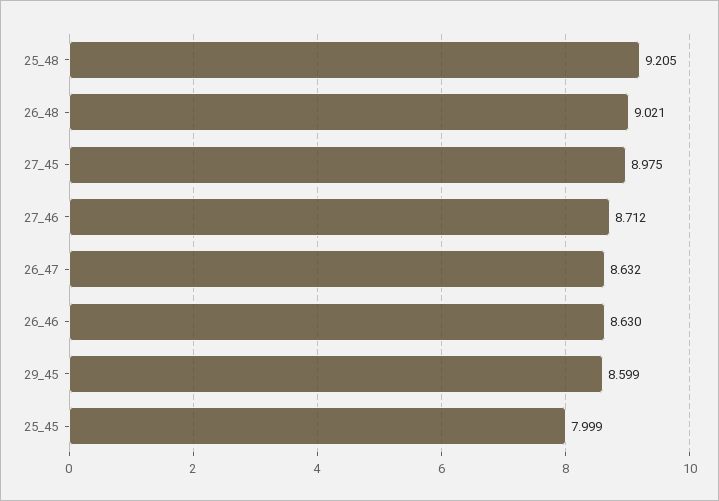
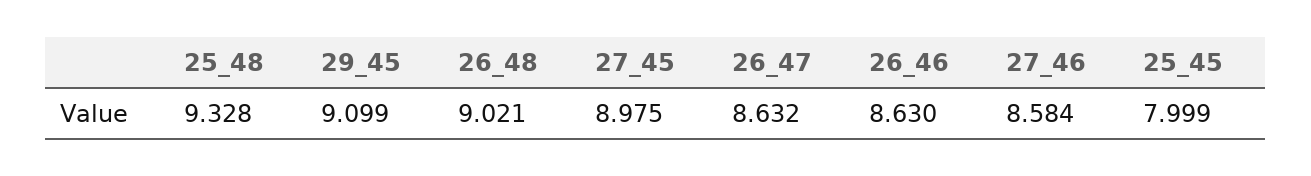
  {
-   "25_48": 9.205,
+   "25_48": 9.328,
    "26_48": 9.021,
    "27_45": 8.975,
-   "27_46": 8.712,
+   "27_46": 8.584,
    "26_47": 8.632,
    "26_46": 8.63,
-   "29_45": 8.599,
+   "29_45": 9.099,
    "25_45": 7.999
  }

